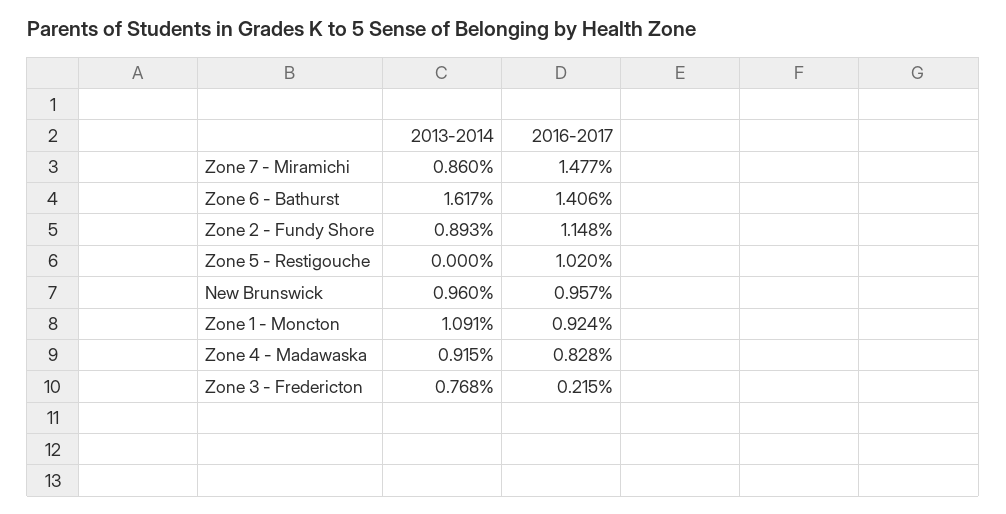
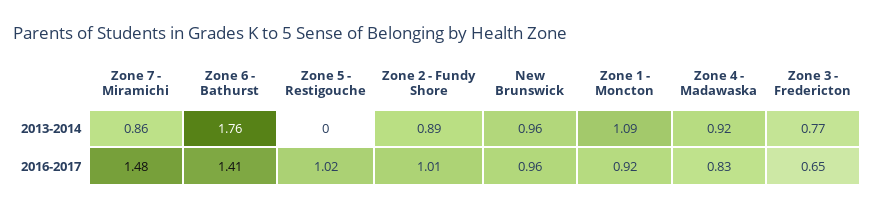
  {
    "2013-2014": {
      "Zone 7 - Miramichi": 0.86,
-     "Zone 6 - Bathurst": 1.617,
+     "Zone 6 - Bathurst": 1.76,
      "Zone 2 - Fundy Shore": 0.893,
      "Zone 5 - Restigouche": 0,
      "New Brunswick": 0.96,
      "Zone 1 - Moncton": 1.091,
      "Zone 4 - Madawaska": 0.915,
      "Zone 3 - Fredericton": 0.768
    },
    "2016-2017": {
      "Zone 7 - Miramichi": 1.477,
      "Zone 6 - Bathurst": 1.406,
-     "Zone 2 - Fundy Shore": 1.148,
+     "Zone 2 - Fundy Shore": 1.01,
      "Zone 5 - Restigouche": 1.02,
      "New Brunswick": 0.957,
      "Zone 1 - Moncton": 0.924,
      "Zone 4 - Madawaska": 0.828,
-     "Zone 3 - Fredericton": 0.215
+     "Zone 3 - Fredericton": 0.65
    }
  }

